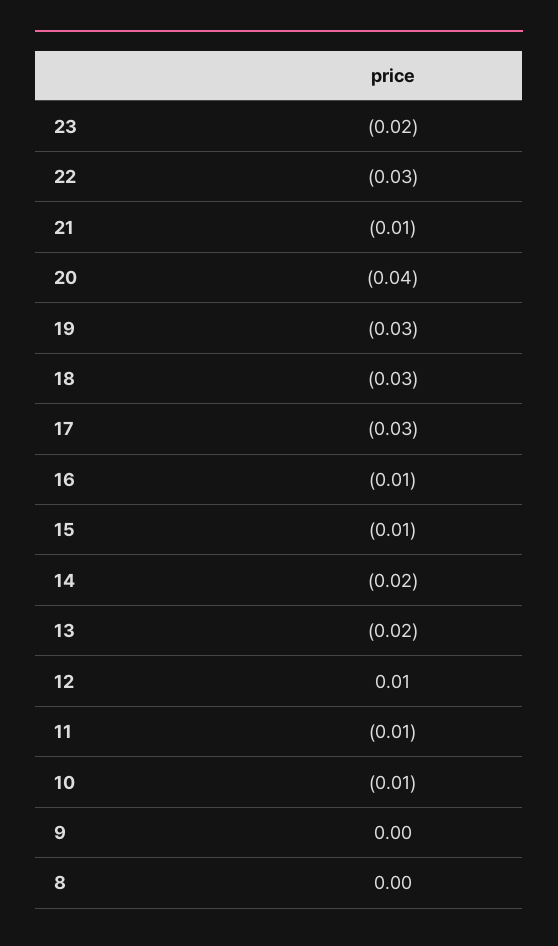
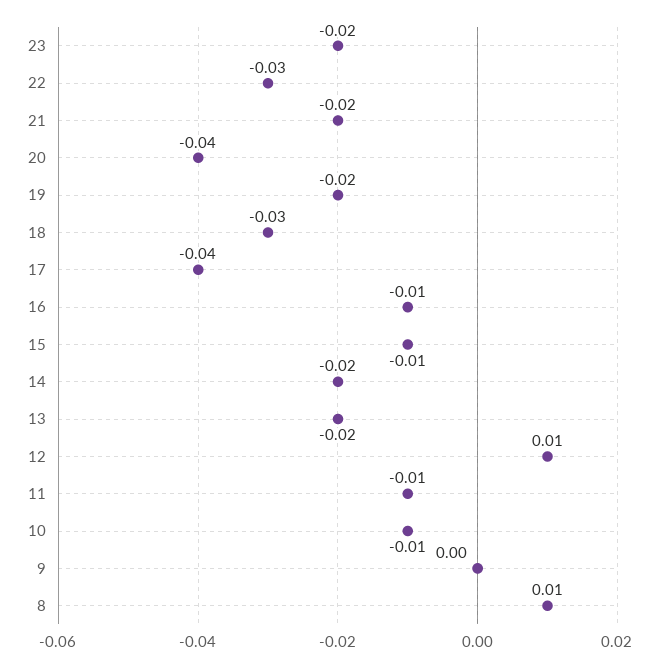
  {
    "23": -0.02,
    "22": -0.03,
-   "21": -0.01,
+   "21": -0.02,
    "20": -0.04,
-   "19": -0.03,
+   "19": -0.02,
    "18": -0.03,
-   "17": -0.03,
+   "17": -0.04,
    "16": -0.01,
    "15": -0.01,
    "14": -0.02,
    "13": -0.02,
    "12": 0.01,
    "11": -0.01,
    "10": -0.01,
    "9": 0,
-   "8": 0
+   "8": 0.01
  }

